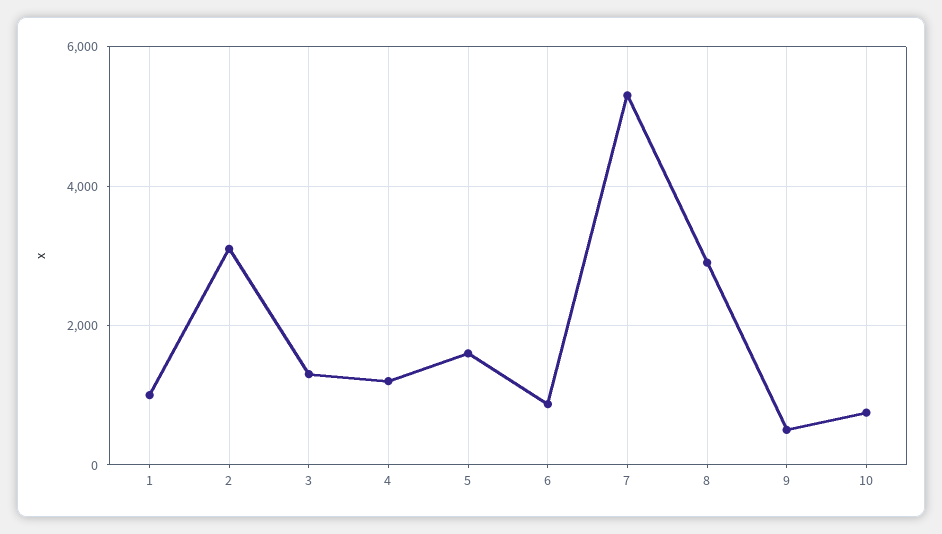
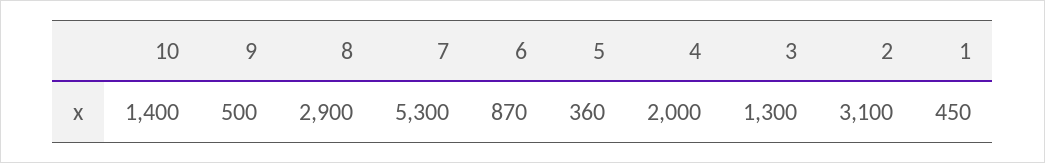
  {
-   "1": 1000,
+   "1": 450,
    "2": 3100,
    "3": 1300,
-   "4": 1200,
+   "4": 2000,
-   "5": 1600,
+   "5": 360,
    "6": 870,
    "7": 5300,
    "8": 2900,
    "9": 500,
-   "10": 800
+   "10": 1400
  }

